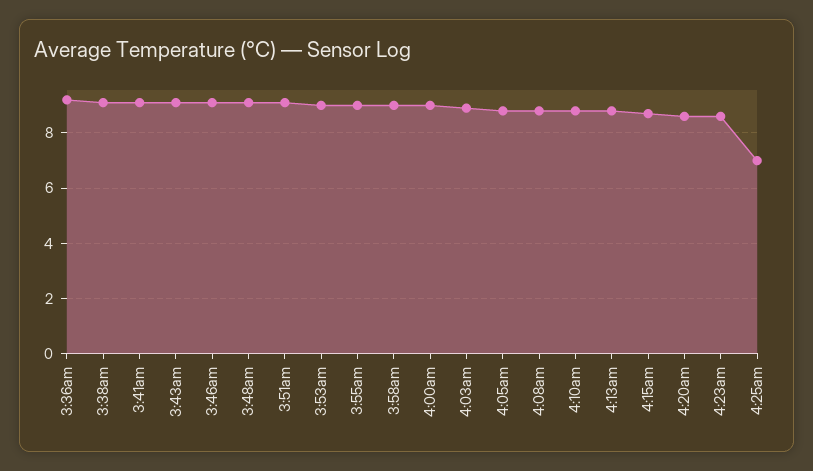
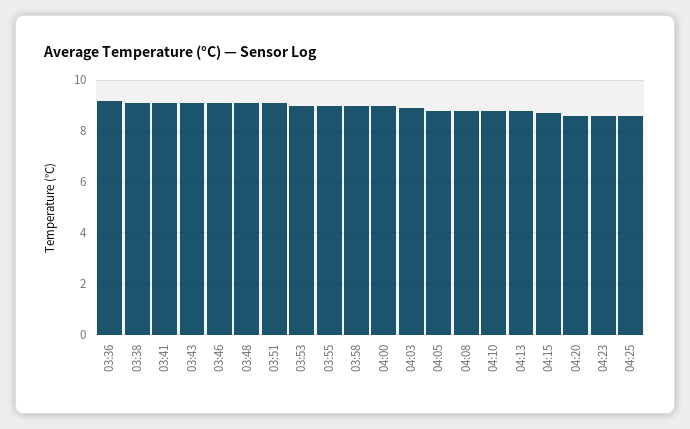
  {
    "3:36am": 9,
    "3:38am": 9,
    "3:41am": 9,
    "3:43am": 9,
    "3:46am": 9,
    "3:48am": 9,
    "3:51am": 9,
    "3:53am": 9,
    "3:55am": 9,
    "3:58am": 9,
    "4:00am": 9,
    "4:03am": 9,
    "4:05am": 9,
    "4:08am": 9,
    "4:10am": 9,
    "4:13am": 9,
    "4:15am": 8.5,
    "4:20am": 8.5,
    "4:23am": 8.5,
-   "4:25am": 7
+   "4:25am": 8.5
  }

